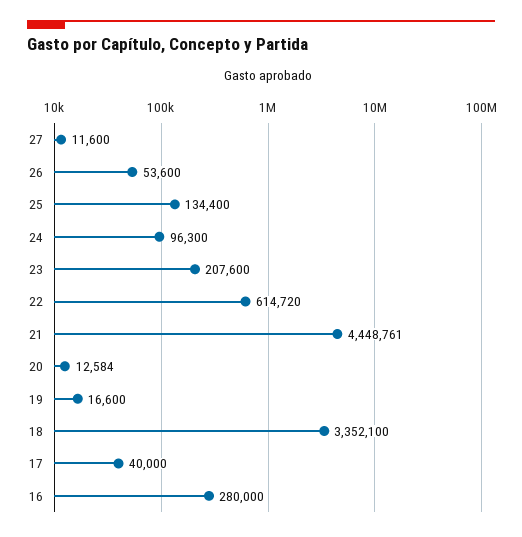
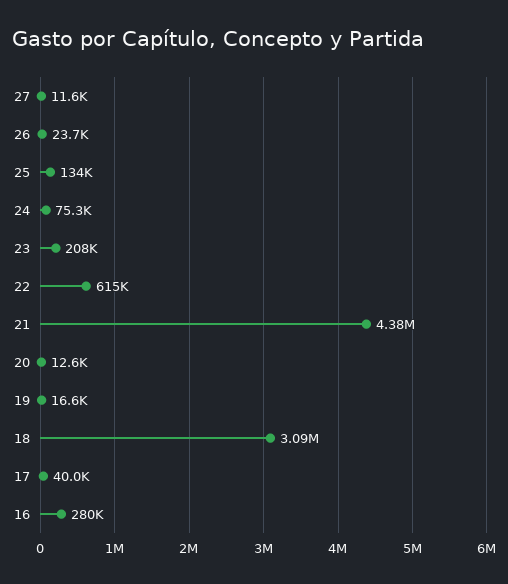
  {
    "27": 11600,
-   "26": 53600,
+   "26": 23700,
    "25": 134400,
-   "24": 96300,
+   "24": 75300,
    "23": 207600,
    "22": 614720,
-   "21": 4448761,
+   "21": 4380000,
    "20": 12584,
    "19": 16600,
-   "18": 3352100,
+   "18": 3090000,
    "17": 40000,
    "16": 280000
  }

